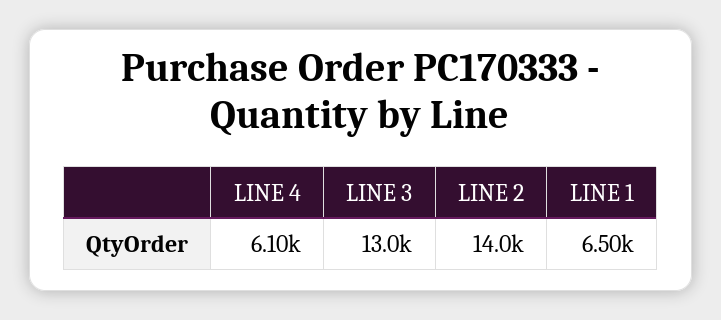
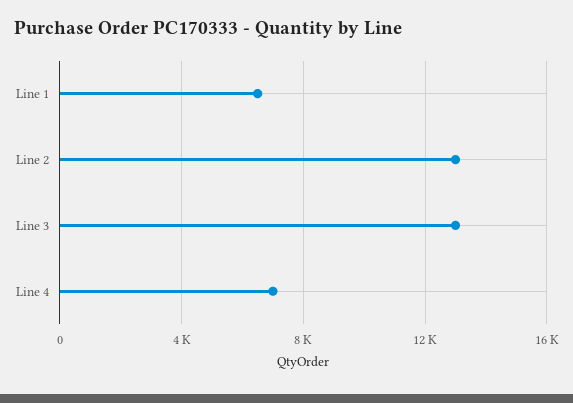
  {
-   "LINE 4": 6100,
+   "LINE 4": 7000,
    "LINE 3": 13000,
-   "LINE 2": 14000,
+   "LINE 2": 13000,
    "LINE 1": 6500
  }

